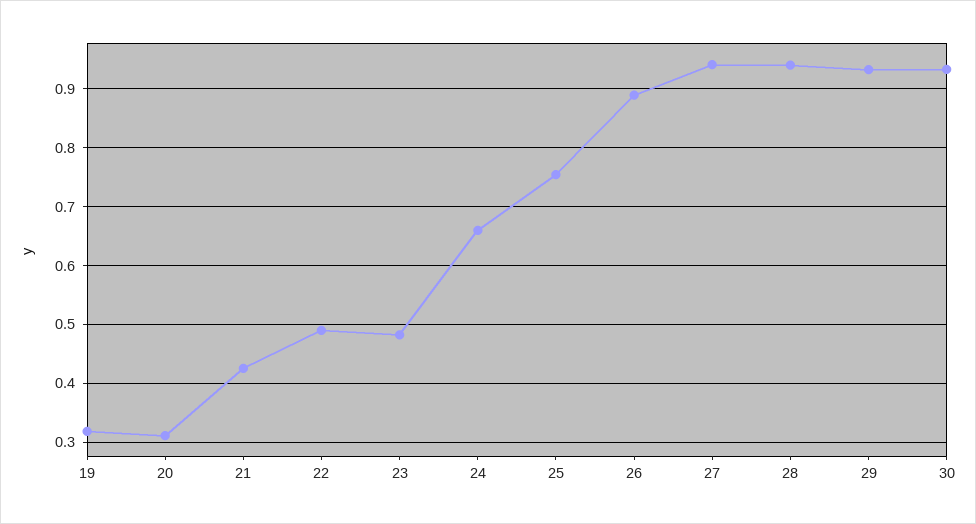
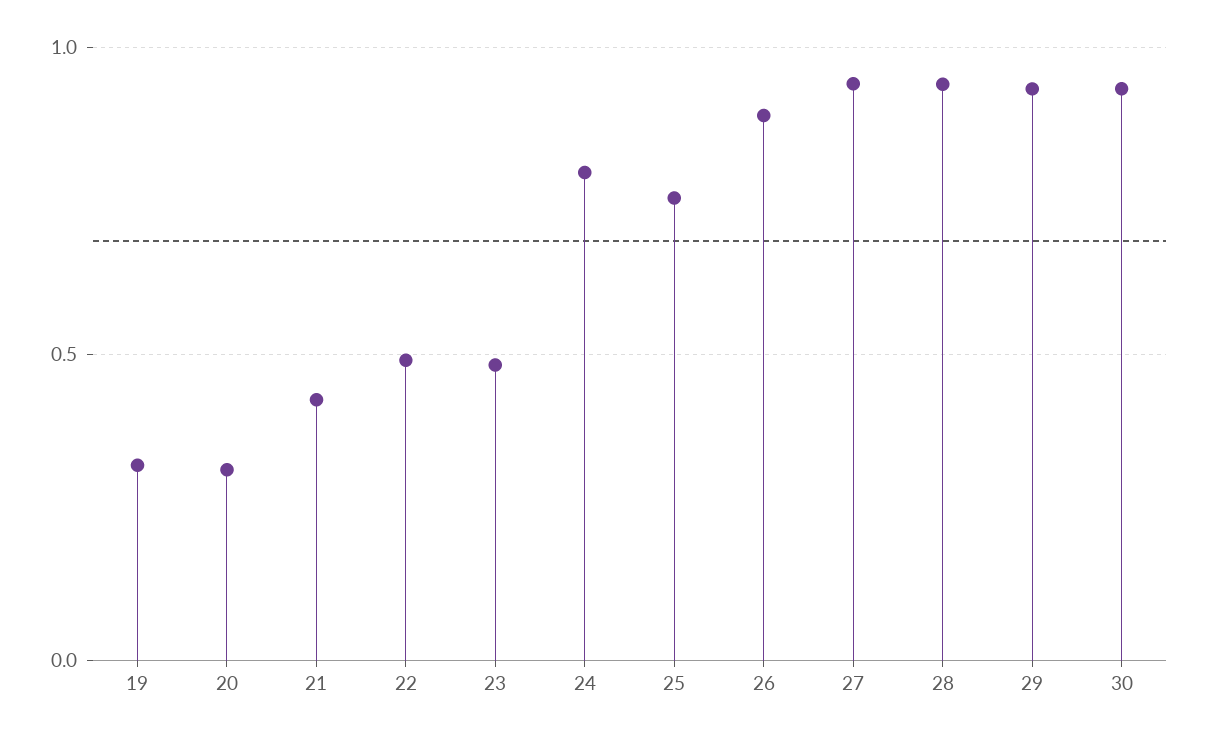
  {
    "19": 0.32,
    "20": 0.32,
    "21": 0.42,
    "22": 0.48,
    "23": 0.48,
-   "24": 0.66,
+   "24": 0.8,
    "25": 0.76,
    "26": 0.88,
    "27": 0.94,
    "28": 0.94,
    "29": 0.94,
    "30": 0.94
  }

